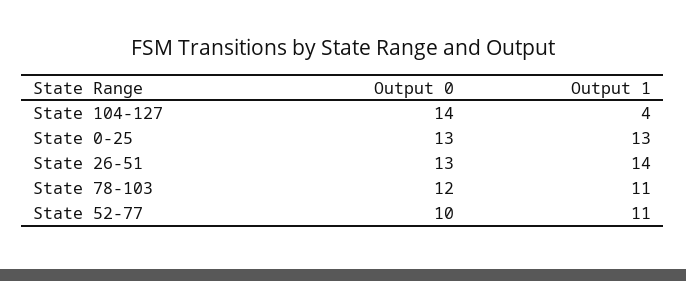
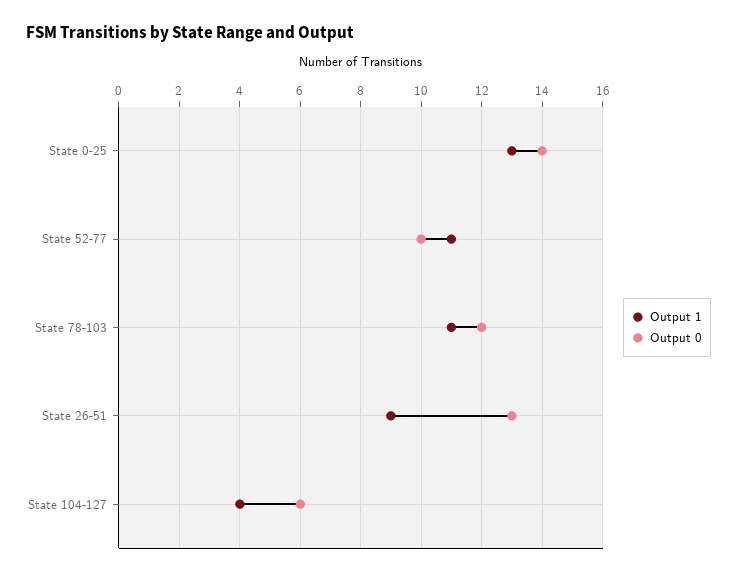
  {
    "Output 0": {
-     "State 104-127": 14,
+     "State 104-127": 6,
-     "State 0-25": 13,
+     "State 0-25": 14,
      "State 26-51": 13,
      "State 78-103": 12,
      "State 52-77": 10
    },
    "Output 1": {
      "State 104-127": 4,
      "State 0-25": 13,
-     "State 26-51": 14,
+     "State 26-51": 9,
      "State 78-103": 11,
      "State 52-77": 11
    }
  }

